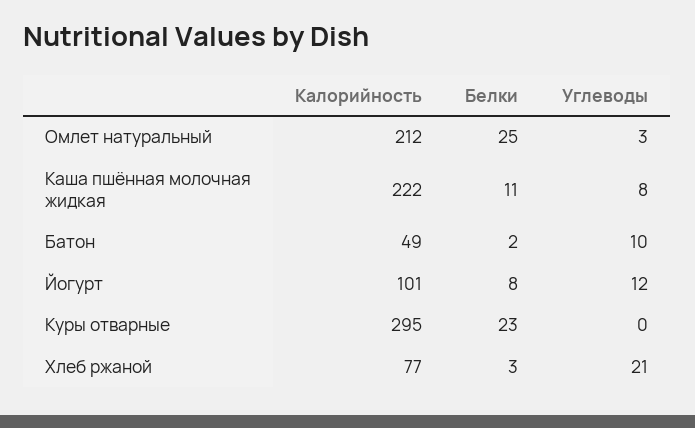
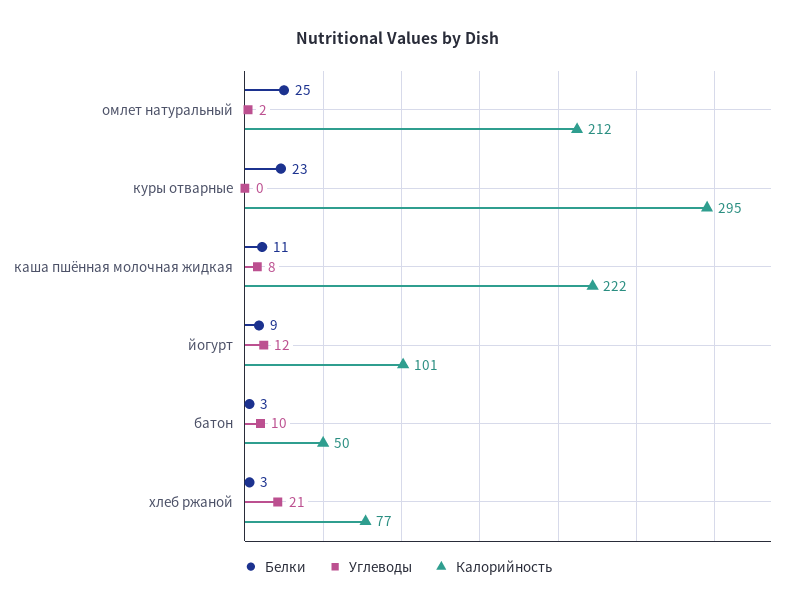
  {
    "Калорийность": {
      "Омлет натуральный": 212,
      "Каша пшённая молочная жидкая": 222,
-     "Батон": 49,
+     "Батон": 50,
      "Йогурт": 101,
      "Куры отварные": 295,
      "Хлеб ржаной": 77
    },
    "Белки": {
      "Омлет натуральный": 25,
      "Каша пшённая молочная жидкая": 11,
-     "Батон": 2,
+     "Батон": 3,
-     "Йогурт": 8,
+     "Йогурт": 9,
      "Куры отварные": 23,
      "Хлеб ржаной": 3
    },
    "Углеводы": {
-     "Омлет натуральный": 3,
+     "Омлет натуральный": 2,
      "Каша пшённая молочная жидкая": 8,
      "Батон": 10,
      "Йогурт": 12,
      "Куры отварные": 0,
      "Хлеб ржаной": 21
    }
  }

